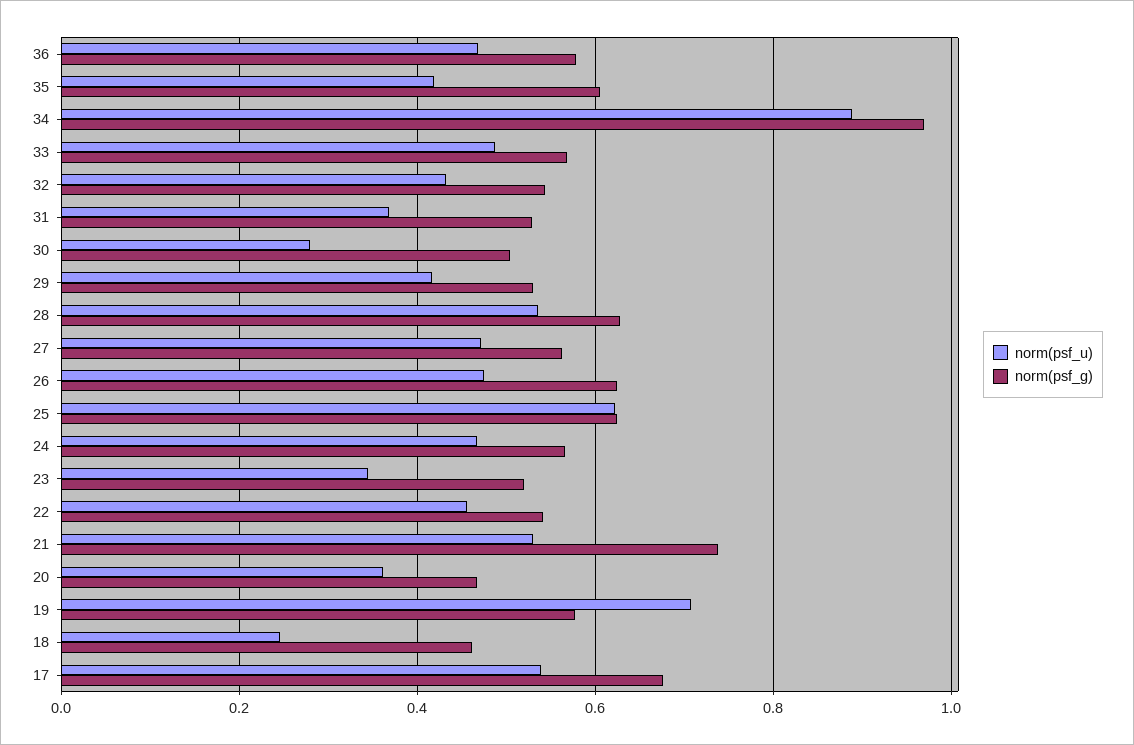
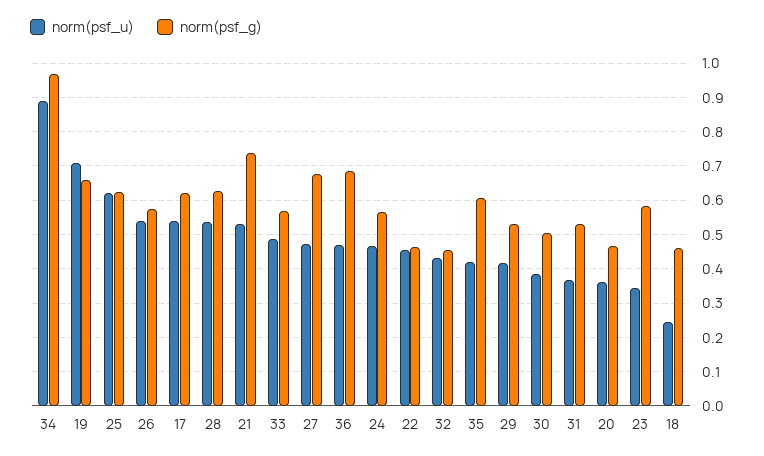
  {
    "norm(psf_u)": {
      "36": 0.46,
      "35": 0.42,
      "34": 0.88,
      "33": 0.48,
      "32": 0.44,
      "31": 0.36,
-     "30": 0.28,
+     "30": 0.38,
      "29": 0.42,
      "28": 0.54,
      "27": 0.48,
-     "26": 0.48,
+     "26": 0.54,
      "25": 0.62,
      "24": 0.46,
      "23": 0.34,
      "22": 0.46,
      "21": 0.54,
      "20": 0.36,
      "19": 0.7,
      "18": 0.24,
      "17": 0.54
    },
    "norm(psf_g)": {
-     "36": 0.58,
+     "36": 0.68,
      "35": 0.6,
      "34": 0.96,
      "33": 0.56,
-     "32": 0.54,
+     "32": 0.46,
      "31": 0.52,
      "30": 0.5,
      "29": 0.54,
      "28": 0.62,
-     "27": 0.56,
+     "27": 0.68,
-     "26": 0.62,
+     "26": 0.58,
      "25": 0.62,
      "24": 0.56,
-     "23": 0.52,
+     "23": 0.58,
-     "22": 0.54,
+     "22": 0.46,
      "21": 0.74,
      "20": 0.46,
-     "19": 0.58,
+     "19": 0.66,
      "18": 0.46,
-     "17": 0.68
+     "17": 0.62
    }
  }

